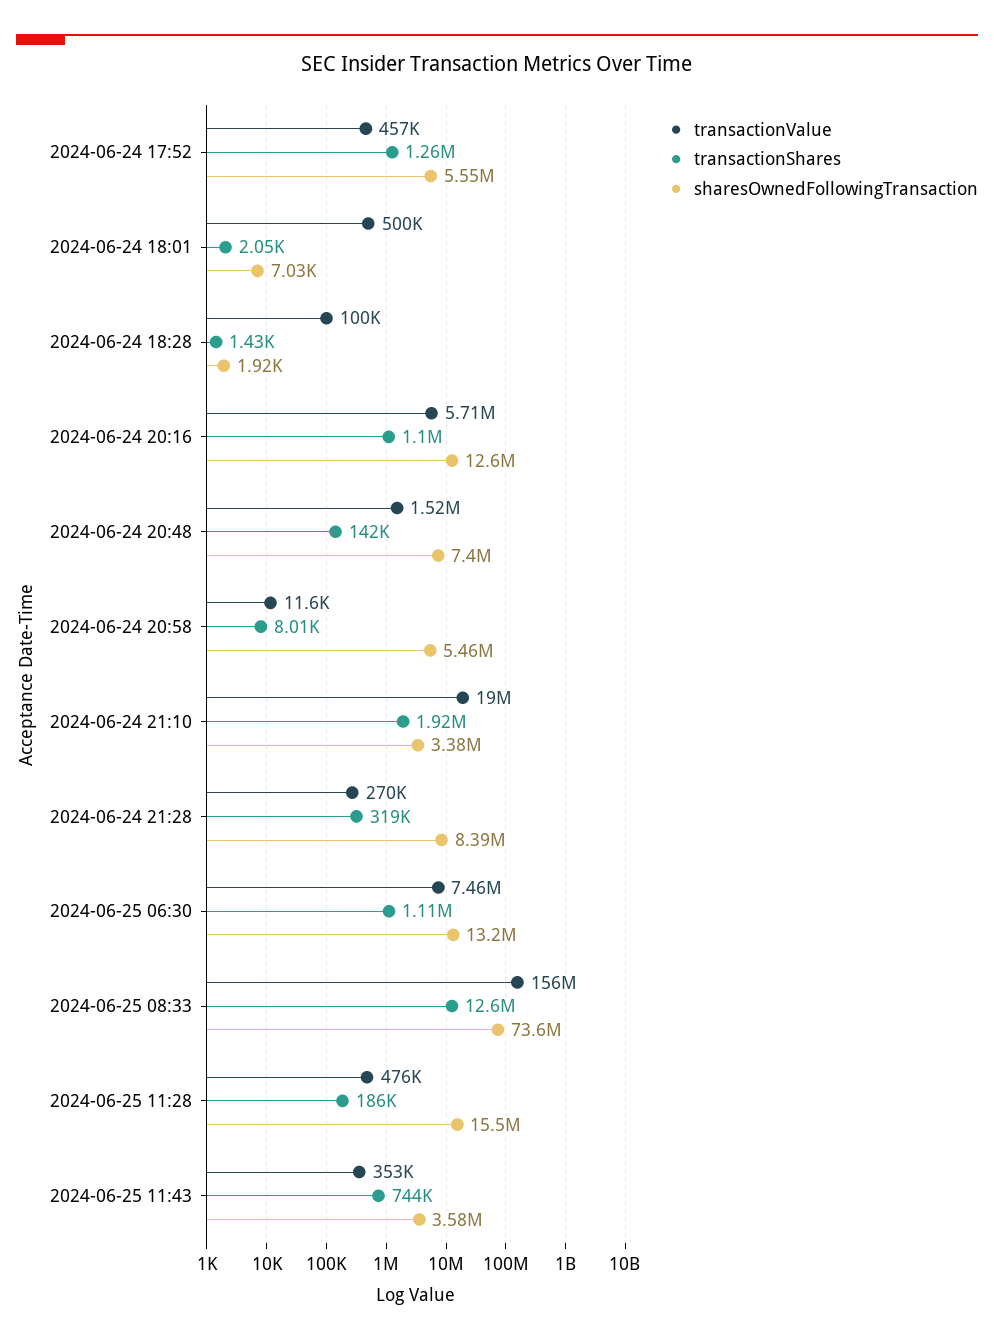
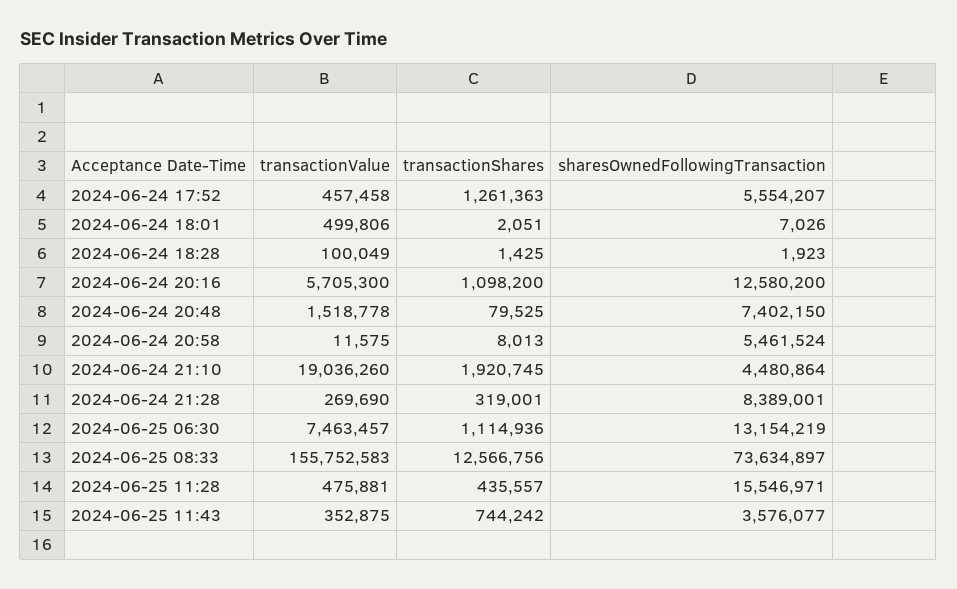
  {
    "transactionValue": {
      "2024-06-24 17:52": 457458,
      "2024-06-24 18:01": 499806,
      "2024-06-24 18:28": 100049,
      "2024-06-24 20:16": 5705300,
      "2024-06-24 20:48": 1518778,
      "2024-06-24 20:58": 11575,
      "2024-06-24 21:10": 19036260,
      "2024-06-24 21:28": 269690,
      "2024-06-25 06:30": 7463457,
      "2024-06-25 08:33": 155752583,
      "2024-06-25 11:28": 475881,
      "2024-06-25 11:43": 352875
    },
    "transactionShares": {
      "2024-06-24 17:52": 1261363,
      "2024-06-24 18:01": 2051,
      "2024-06-24 18:28": 1425,
      "2024-06-24 20:16": 1098200,
-     "2024-06-24 20:48": 142000,
+     "2024-06-24 20:48": 79525,
      "2024-06-24 20:58": 8013,
      "2024-06-24 21:10": 1920745,
      "2024-06-24 21:28": 319001,
      "2024-06-25 06:30": 1114936,
      "2024-06-25 08:33": 12566756,
-     "2024-06-25 11:28": 186000,
+     "2024-06-25 11:28": 435557,
      "2024-06-25 11:43": 744242
    },
    "sharesOwnedFollowingTransaction": {
      "2024-06-24 17:52": 5554207,
      "2024-06-24 18:01": 7026,
      "2024-06-24 18:28": 1923,
      "2024-06-24 20:16": 12580200,
      "2024-06-24 20:48": 7402150,
      "2024-06-24 20:58": 5461524,
-     "2024-06-24 21:10": 3380000,
+     "2024-06-24 21:10": 4480864,
      "2024-06-24 21:28": 8389001,
      "2024-06-25 06:30": 13154219,
      "2024-06-25 08:33": 73634897,
      "2024-06-25 11:28": 15546971,
      "2024-06-25 11:43": 3576077
    }
  }

